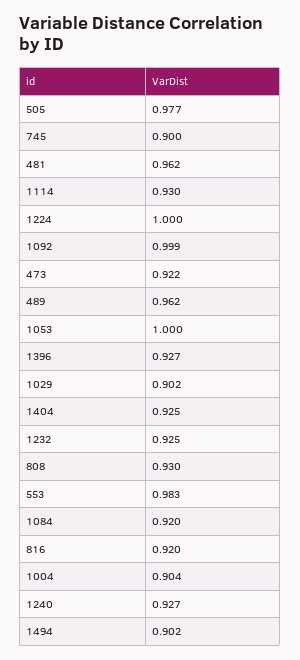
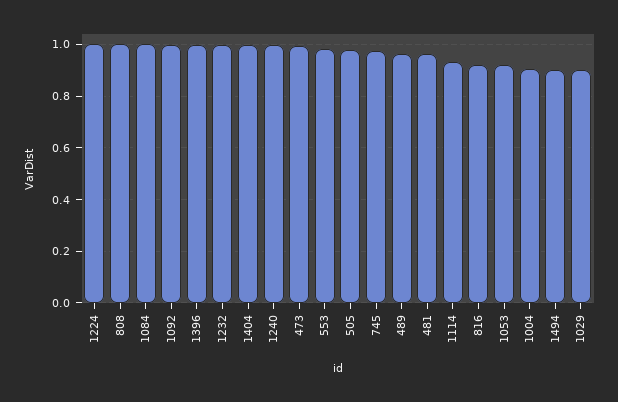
  {
    "505": 0.977,
-   "745": 0.9,
+   "745": 0.975,
    "481": 0.962,
    "1114": 0.93,
    "1224": 1,
    "1092": 0.999,
-   "473": 0.922,
+   "473": 1,
    "489": 0.962,
-   "1053": 1,
+   "1053": 0.925,
-   "1396": 0.927,
+   "1396": 1,
    "1029": 0.902,
-   "1404": 0.925,
+   "1404": 1,
-   "1232": 0.925,
+   "1232": 1,
-   "808": 0.93,
+   "808": 1,
    "553": 0.983,
-   "1084": 0.92,
+   "1084": 1,
    "816": 0.92,
    "1004": 0.904,
-   "1240": 0.927,
+   "1240": 1,
    "1494": 0.902
  }

